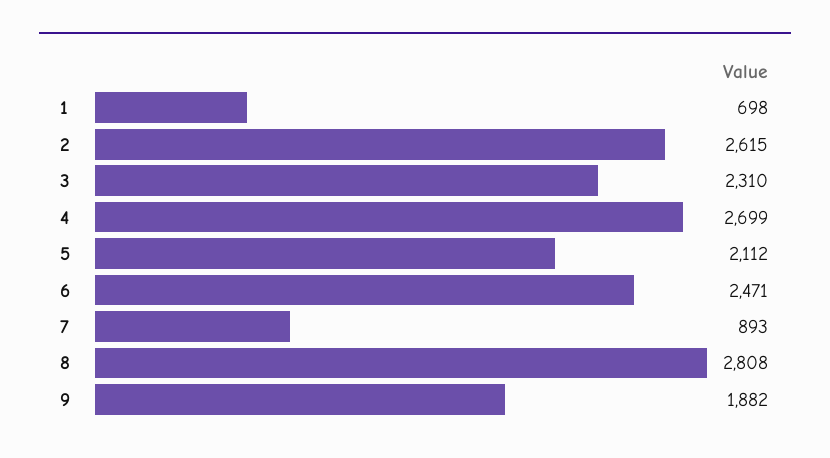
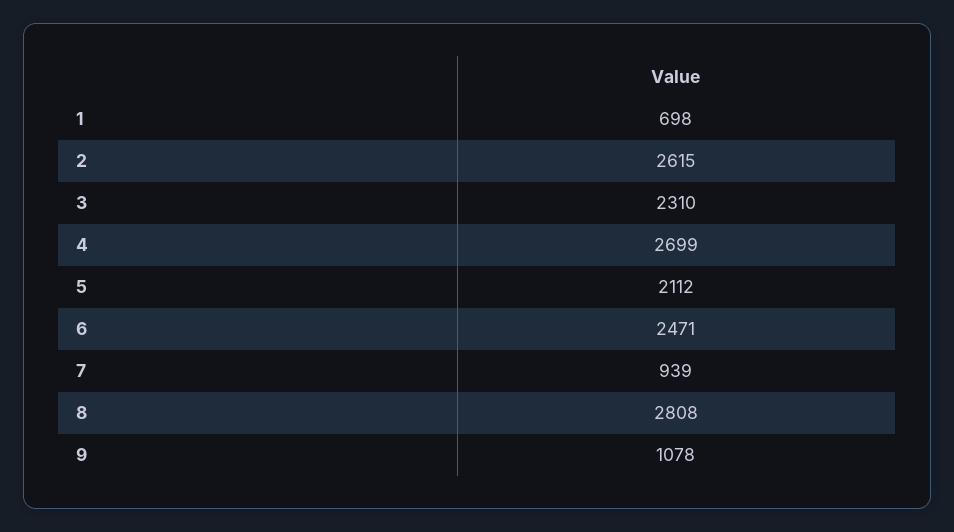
  {
    "1": 698,
    "2": 2615,
    "3": 2310,
    "4": 2699,
    "5": 2112,
    "6": 2471,
-   "7": 893,
+   "7": 939,
    "8": 2808,
-   "9": 1882
+   "9": 1078
  }

